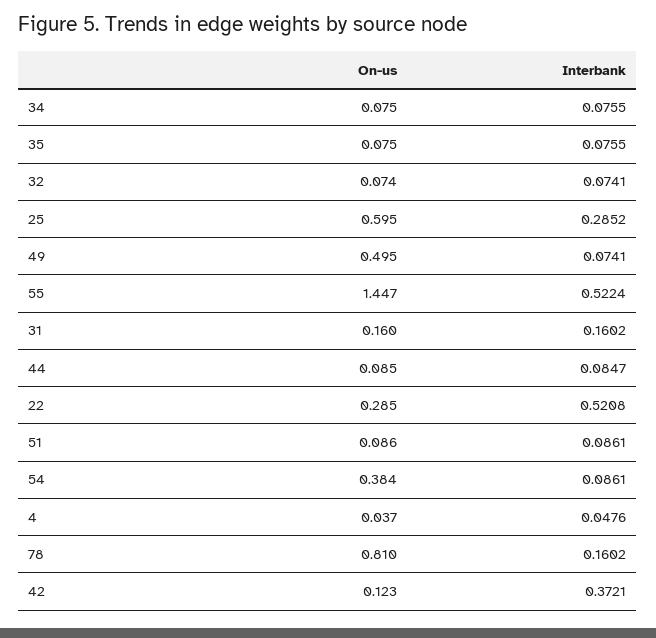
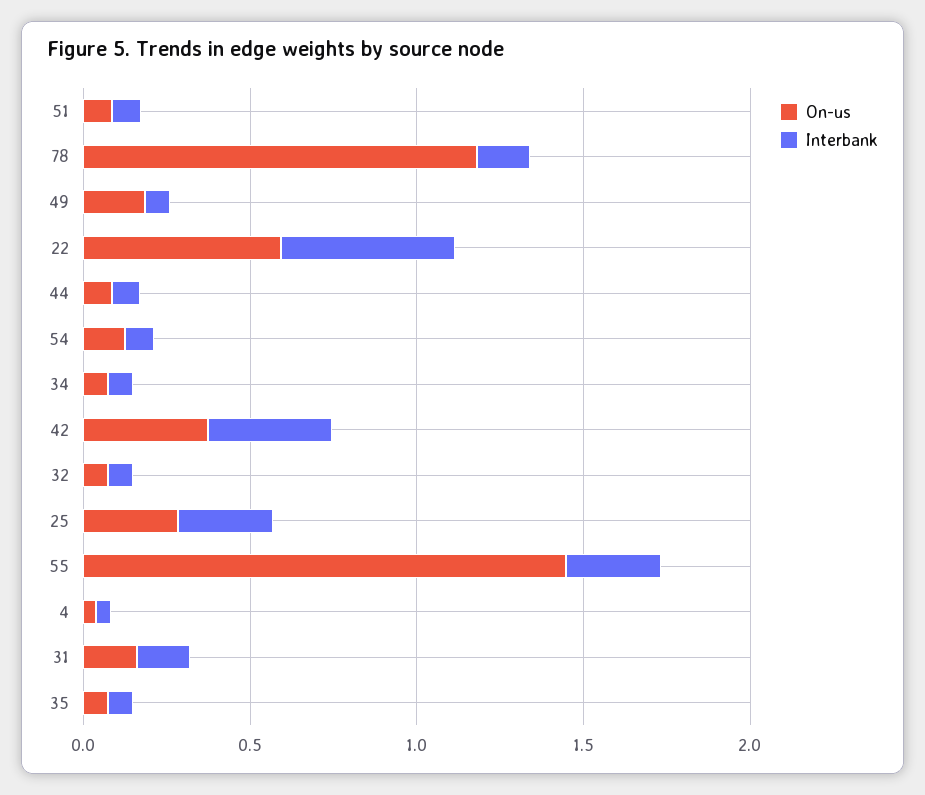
  {
    "On-us": {
      "34": 0.075,
      "35": 0.075,
      "32": 0.074,
-     "25": 0.595,
+     "25": 0.3,
-     "49": 0.495,
+     "49": 0.2,
      "55": 1.447,
      "31": 0.16,
      "44": 0.085,
-     "22": 0.285,
+     "22": 0.6,
      "51": 0.086,
-     "54": 0.384,
+     "54": 0.1,
      "4": 0.037,
-     "78": 0.81,
+     "78": 1.2,
-     "42": 0.123
+     "42": 0.4
    },
    "Interbank": {
      "34": 0.0755,
      "35": 0.0755,
      "32": 0.0741,
      "25": 0.2852,
      "49": 0.0741,
-     "55": 0.5224,
+     "55": 0.3,
      "31": 0.1602,
      "44": 0.0847,
      "22": 0.5208,
      "51": 0.0861,
      "54": 0.0861,
      "4": 0.0476,
      "78": 0.1602,
      "42": 0.3721
    }
  }

